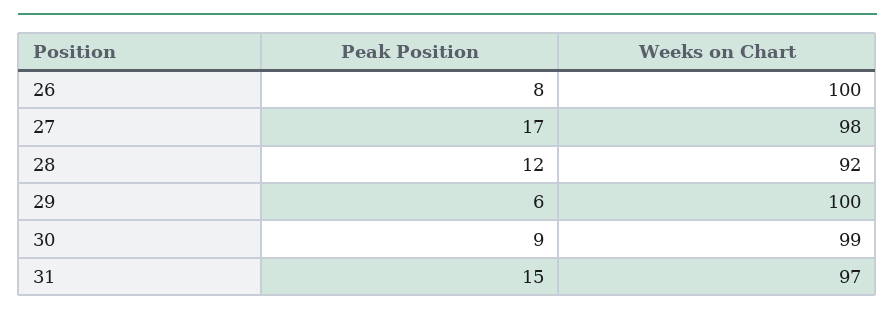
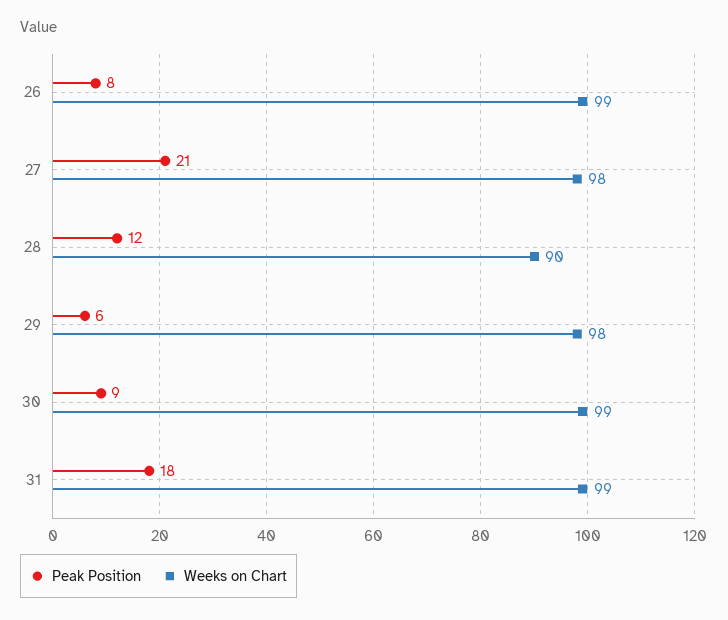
  {
    "Peak Position": {
      "26": 8,
-     "27": 17,
+     "27": 21,
      "28": 12,
      "29": 6,
      "30": 9,
-     "31": 15
+     "31": 18
    },
    "Weeks on Chart": {
-     "26": 100,
+     "26": 99,
      "27": 98,
-     "28": 92,
+     "28": 90,
-     "29": 100,
+     "29": 98,
      "30": 99,
-     "31": 97
+     "31": 99
    }
  }

